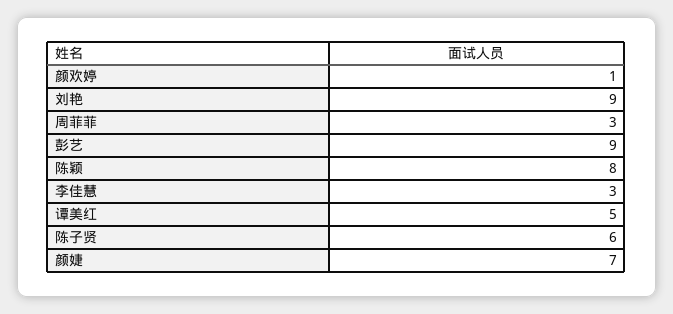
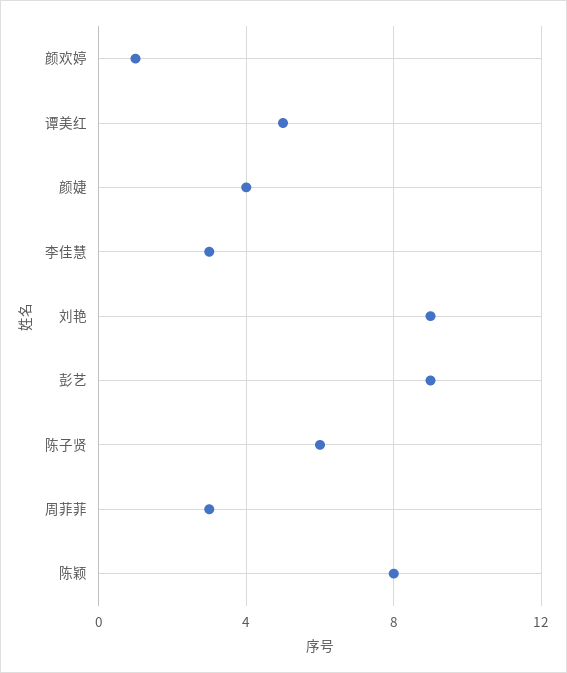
  {
    "颜欢婷": 1,
    "刘艳": 9,
    "周菲菲": 3,
    "彭艺": 9,
    "陈颖": 8,
    "李佳慧": 3,
    "谭美红": 5,
    "陈子贤": 6,
-   "颜婕": 7
+   "颜婕": 4
  }

